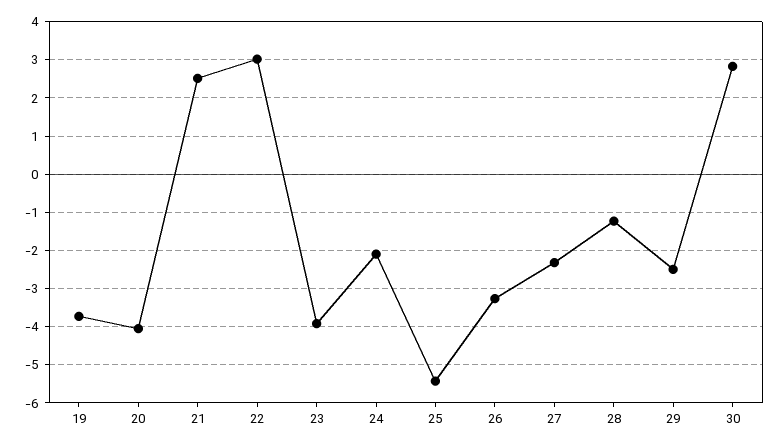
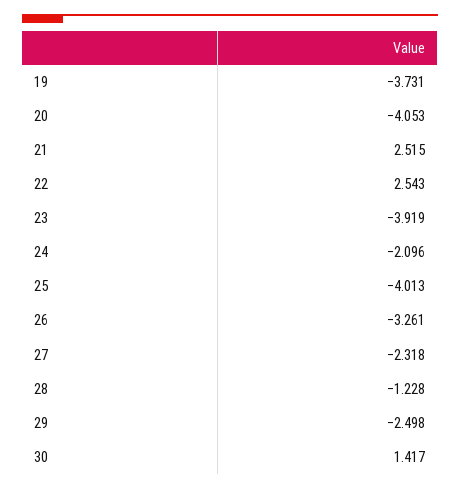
  {
    "19": -3.731,
    "20": -4.053,
    "21": 2.515,
-   "22": 3,
+   "22": 2.543,
    "23": -3.919,
    "24": -2.096,
-   "25": -5.4,
+   "25": -4.013,
    "26": -3.261,
    "27": -2.318,
    "28": -1.228,
    "29": -2.498,
-   "30": 2.8
+   "30": 1.417
  }

